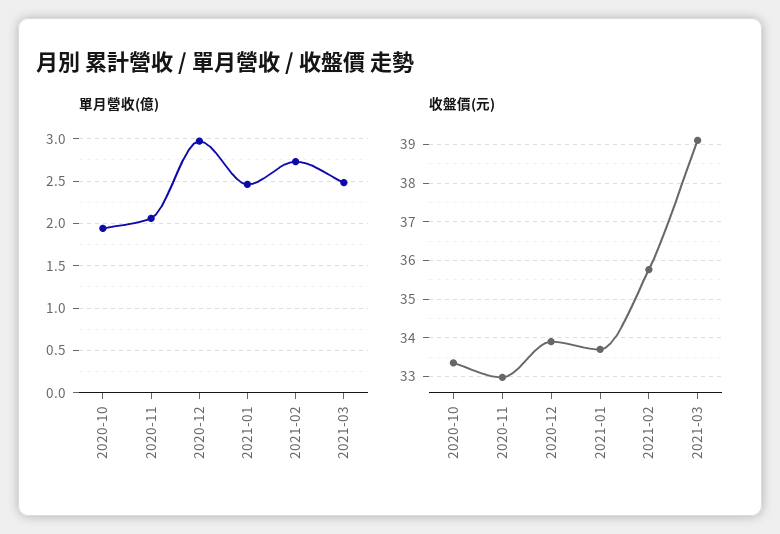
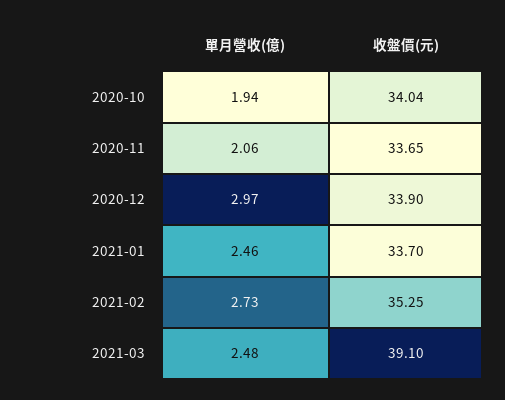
  {
    "單月營收(億)": {
      "2020-10": 1.94,
      "2020-11": 2.06,
      "2020-12": 2.97,
      "2021-01": 2.46,
      "2021-02": 2.73,
      "2021-03": 2.48
    },
    "收盤價(元)": {
-     "2020-10": 33.4,
+     "2020-10": 34.04,
-     "2020-11": 33,
+     "2020-11": 33.65,
      "2020-12": 33.9,
      "2021-01": 33.7,
-     "2021-02": 35.8,
+     "2021-02": 35.25,
      "2021-03": 39.1
    }
  }

